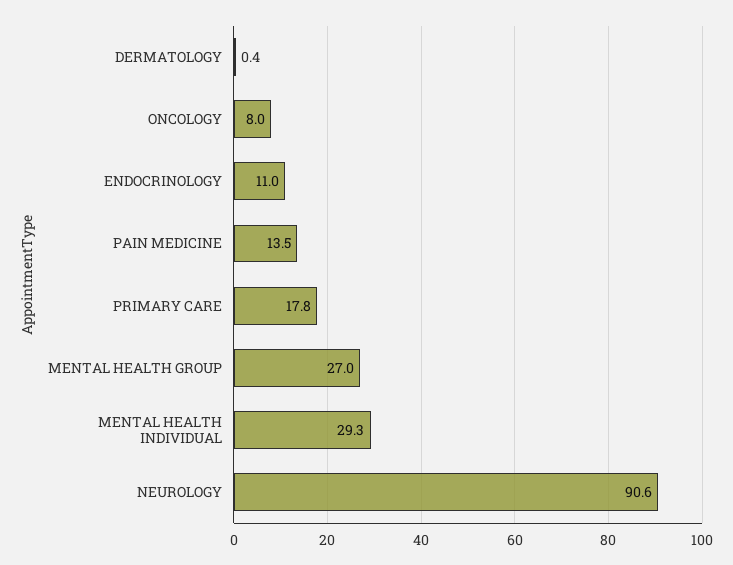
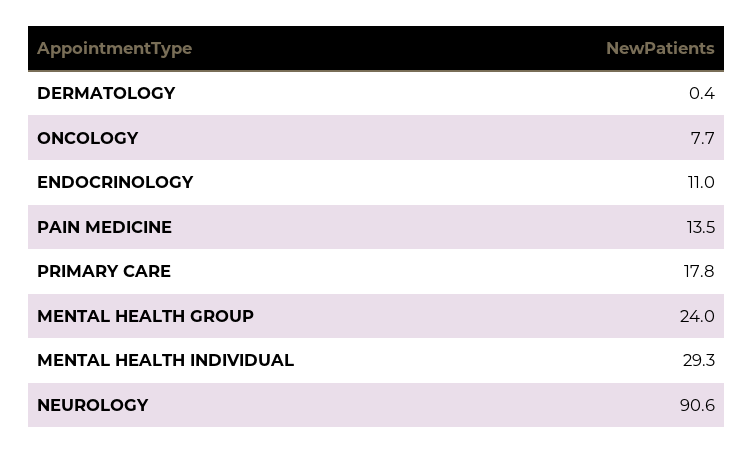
  {
    "DERMATOLOGY": 0.4,
-   "ONCOLOGY": 8,
+   "ONCOLOGY": 7.7,
    "ENDOCRINOLOGY": 11,
    "PAIN MEDICINE": 13.5,
    "PRIMARY CARE": 17.8,
-   "MENTAL HEALTH GROUP": 27,
+   "MENTAL HEALTH GROUP": 24,
    "MENTAL HEALTH INDIVIDUAL": 29.3,
    "NEUROLOGY": 90.6
  }

